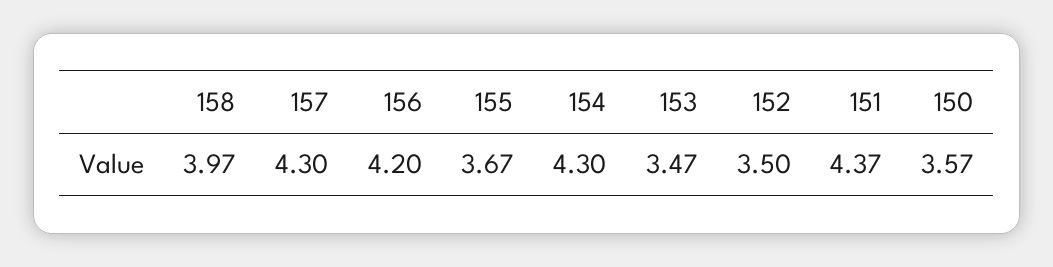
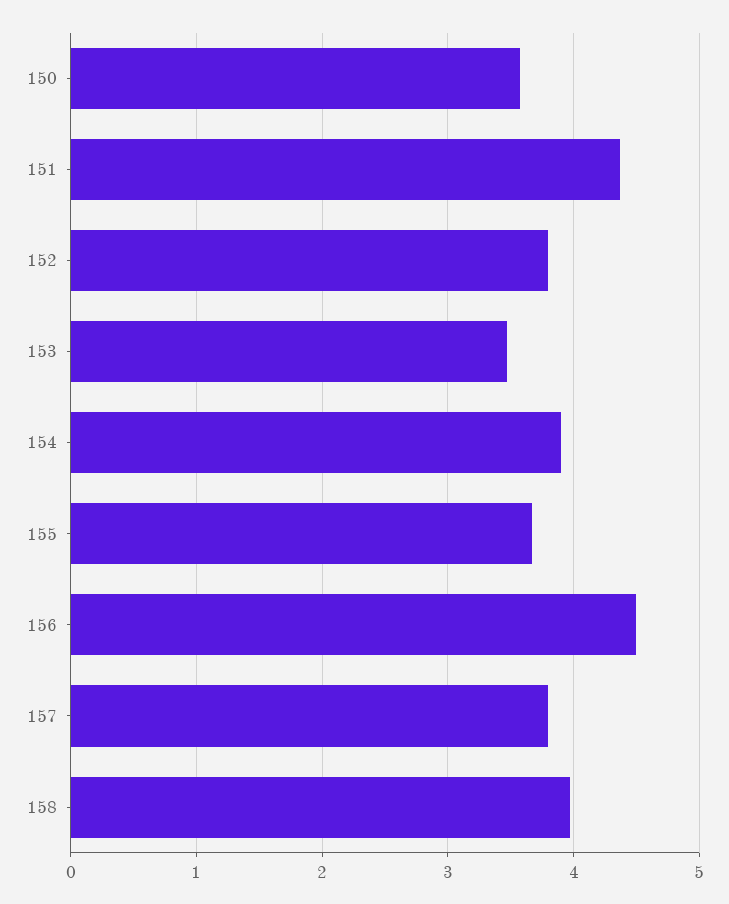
  {
    "158": 3.97,
-   "157": 4.3,
+   "157": 3.8,
-   "156": 4.2,
+   "156": 4.5,
    "155": 3.67,
-   "154": 4.3,
+   "154": 3.9,
    "153": 3.47,
-   "152": 3.5,
+   "152": 3.8,
    "151": 4.37,
    "150": 3.57
  }

